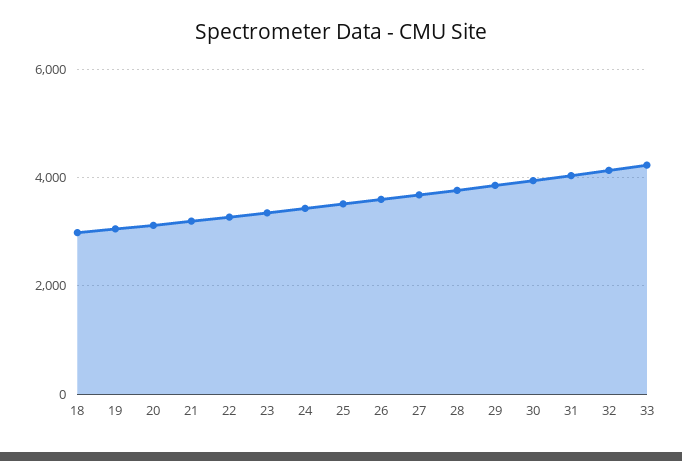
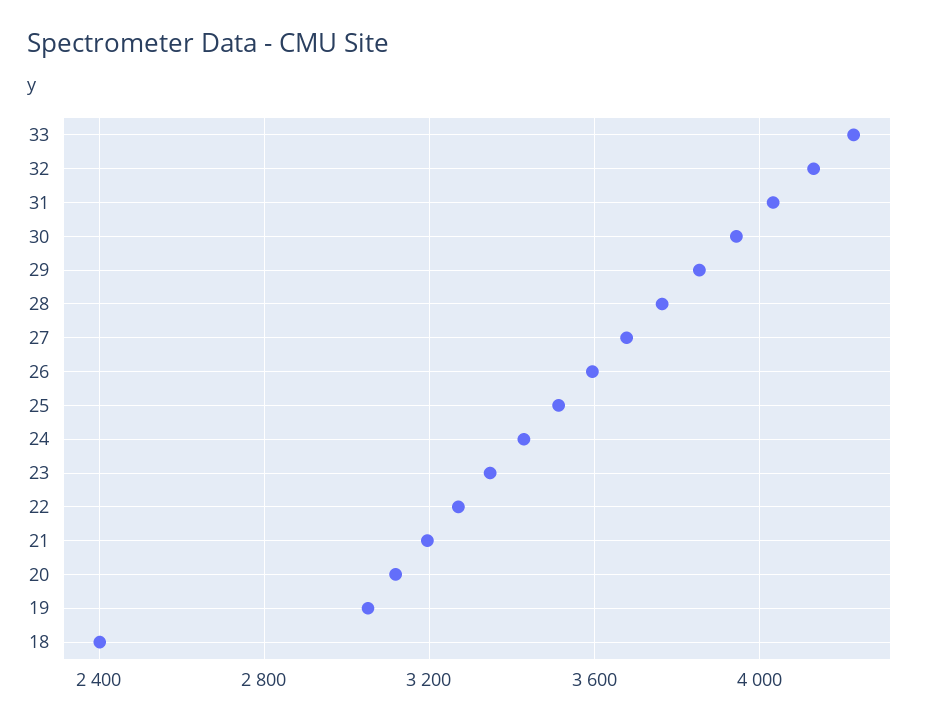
  {
-   "18": 3000,
+   "18": 2400,
    "19": 3050,
    "20": 3100,
    "21": 3200,
    "22": 3250,
    "23": 3350,
    "24": 3450,
    "25": 3500,
    "26": 3600,
    "27": 3700,
    "28": 3750,
    "29": 3850,
    "30": 3950,
    "31": 4050,
    "32": 4150,
    "33": 4250
  }

